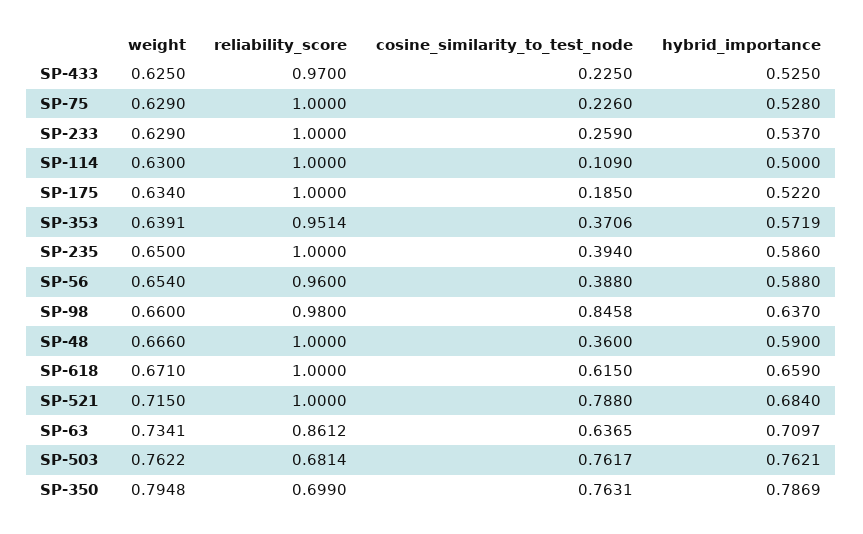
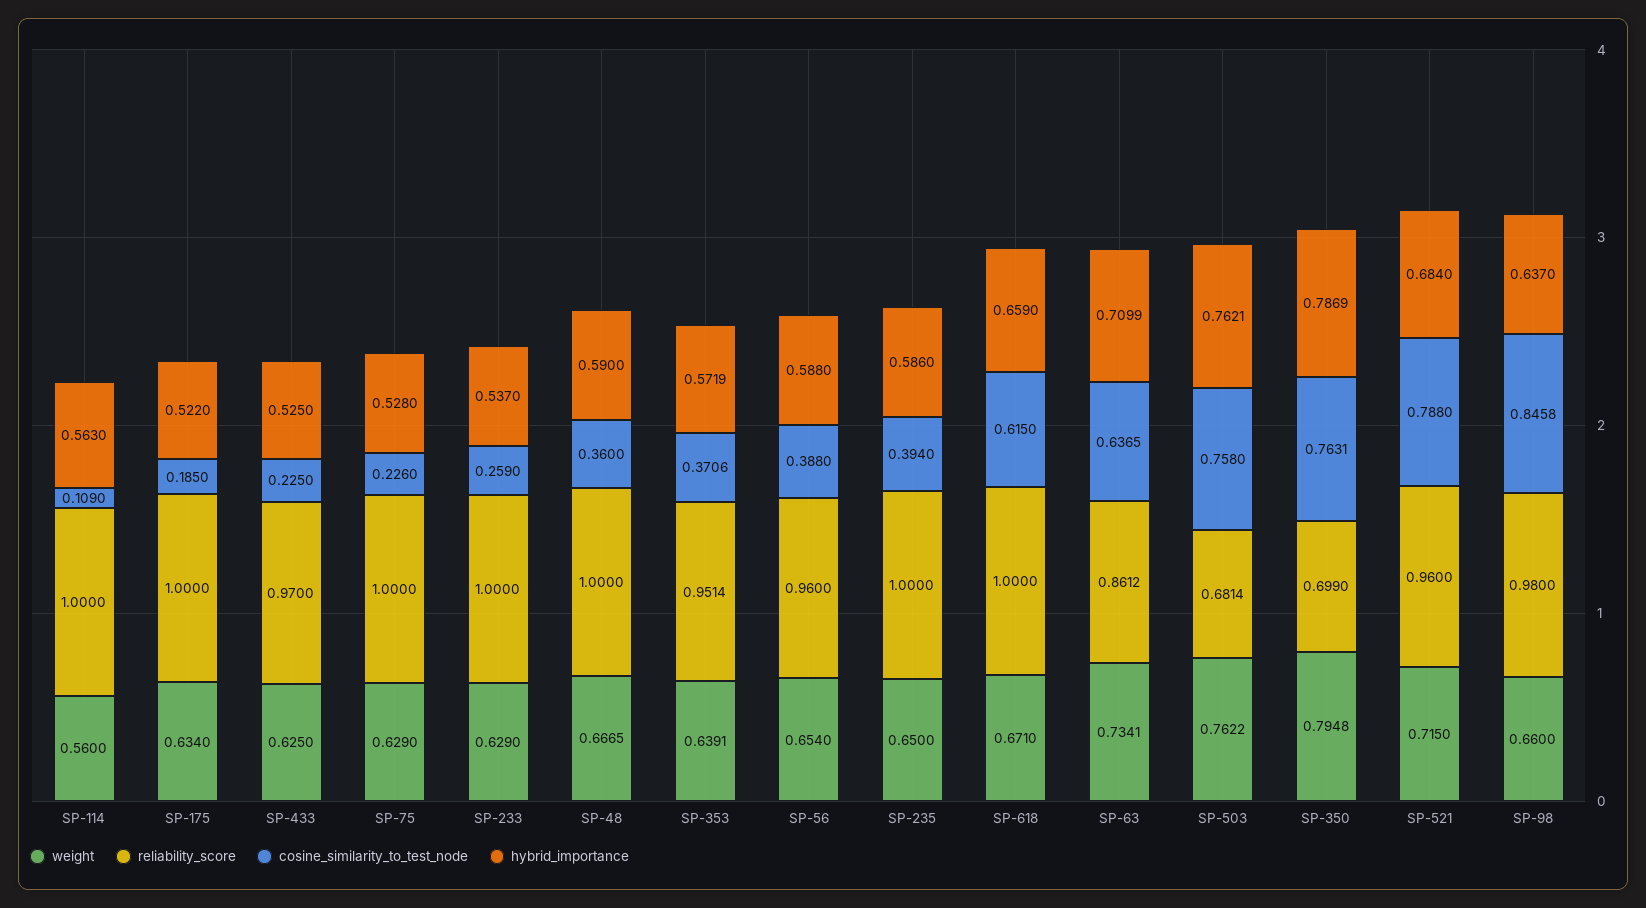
  {
    "weight": {
      "SP-433": 0.625,
      "SP-75": 0.629,
      "SP-233": 0.629,
-     "SP-114": 0.63,
+     "SP-114": 0.56,
      "SP-175": 0.634,
      "SP-353": 0.6391,
      "SP-235": 0.65,
      "SP-56": 0.654,
      "SP-98": 0.66,
-     "SP-48": 0.666,
+     "SP-48": 0.6665,
      "SP-618": 0.671,
      "SP-521": 0.715,
      "SP-63": 0.7341,
      "SP-503": 0.7622,
      "SP-350": 0.7948
    },
    "reliability_score": {
      "SP-433": 0.97,
      "SP-75": 1,
      "SP-233": 1,
      "SP-114": 1,
      "SP-175": 1,
      "SP-353": 0.9514,
      "SP-235": 1,
      "SP-56": 0.96,
      "SP-98": 0.98,
      "SP-48": 1,
      "SP-618": 1,
-     "SP-521": 1,
+     "SP-521": 0.96,
      "SP-63": 0.8612,
      "SP-503": 0.6814,
      "SP-350": 0.699
    },
    "cosine_similarity_to_test_node": {
      "SP-433": 0.225,
      "SP-75": 0.226,
      "SP-233": 0.259,
      "SP-114": 0.109,
      "SP-175": 0.185,
      "SP-353": 0.3706,
      "SP-235": 0.394,
      "SP-56": 0.388,
      "SP-98": 0.8458,
      "SP-48": 0.36,
      "SP-618": 0.615,
      "SP-521": 0.788,
      "SP-63": 0.6365,
-     "SP-503": 0.7617,
+     "SP-503": 0.758,
      "SP-350": 0.7631
    },
    "hybrid_importance": {
      "SP-433": 0.525,
      "SP-75": 0.528,
      "SP-233": 0.537,
-     "SP-114": 0.5,
+     "SP-114": 0.563,
      "SP-175": 0.522,
      "SP-353": 0.5719,
      "SP-235": 0.586,
      "SP-56": 0.588,
      "SP-98": 0.637,
      "SP-48": 0.59,
      "SP-618": 0.659,
      "SP-521": 0.684,
-     "SP-63": 0.7097,
+     "SP-63": 0.7099,
      "SP-503": 0.7621,
      "SP-350": 0.7869
    }
  }

